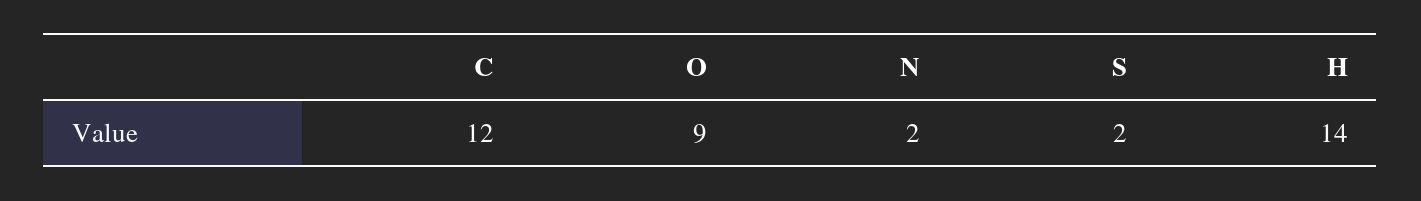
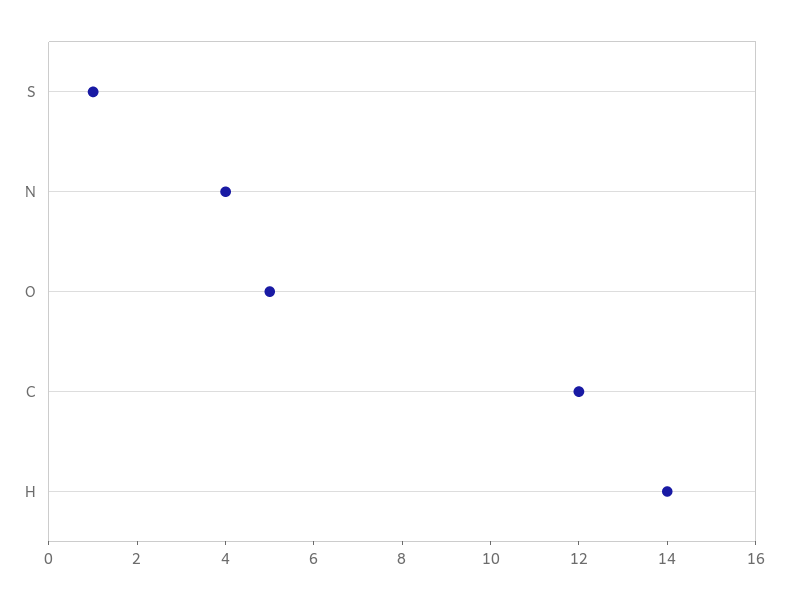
  {
    "C": 12,
-   "O": 9,
+   "O": 5,
-   "N": 2,
+   "N": 4,
-   "S": 2,
+   "S": 1,
    "H": 14
  }

